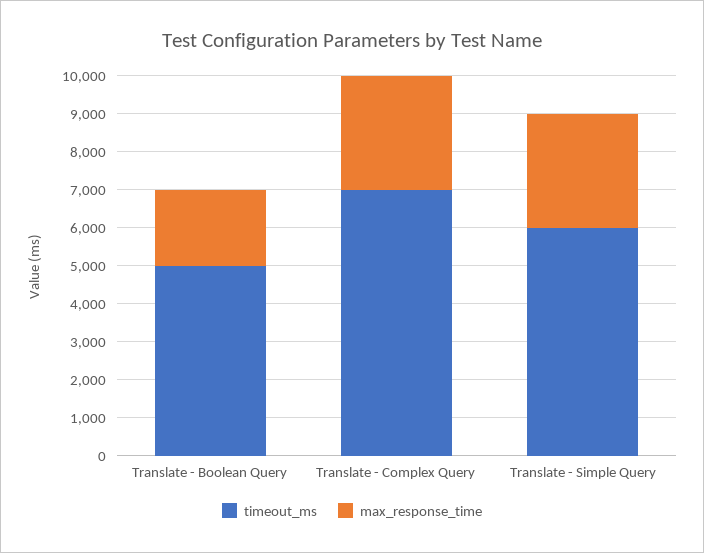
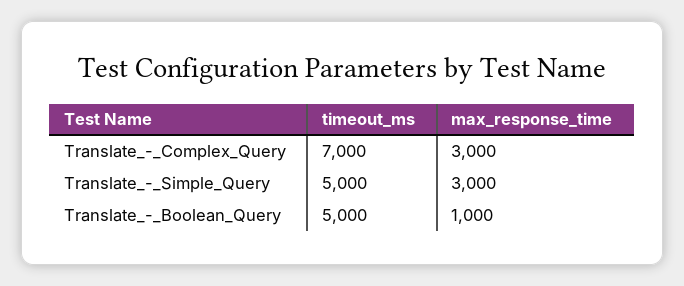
  {
    "timeout_ms": {
      "Translate - Boolean Query": 5000,
      "Translate - Complex Query": 7000,
-     "Translate - Simple Query": 6000
+     "Translate - Simple Query": 5000
    },
    "max_response_time": {
-     "Translate - Boolean Query": 2000,
+     "Translate - Boolean Query": 1000,
      "Translate - Complex Query": 3000,
      "Translate - Simple Query": 3000
    }
  }

